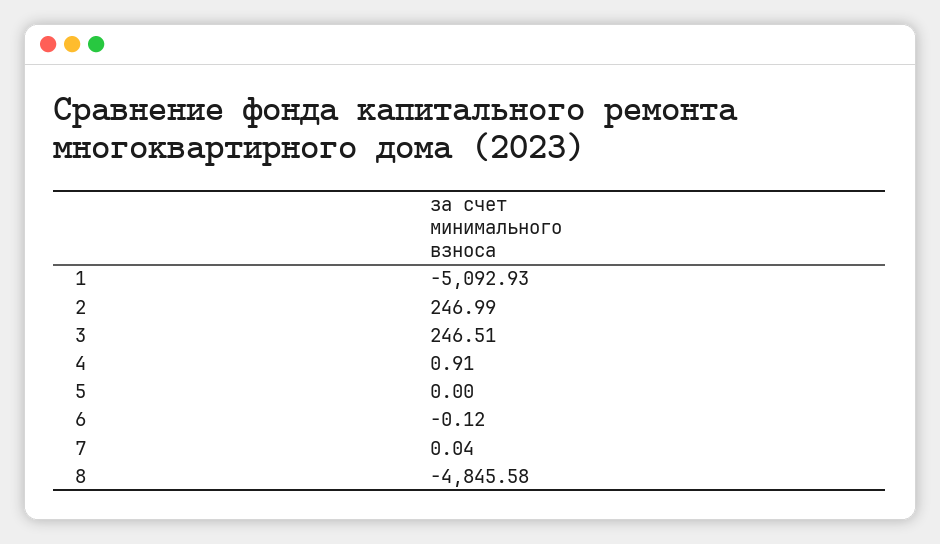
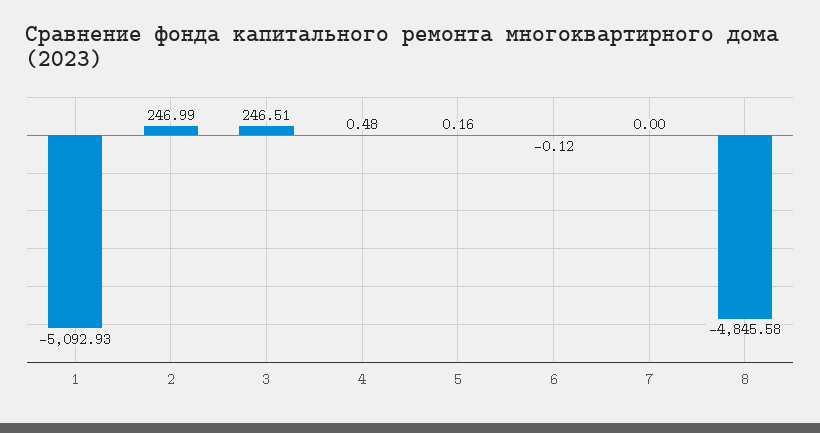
  {
    "1": -5092.93,
    "2": 246.99,
    "3": 246.51,
-   "4": 0.91,
+   "4": 0.48,
-   "5": 0,
+   "5": 0.16,
    "6": -0.12,
-   "7": 0.04,
+   "7": 0,
    "8": -4845.58
  }

